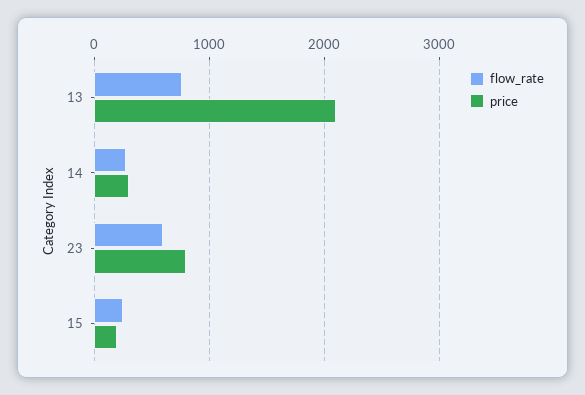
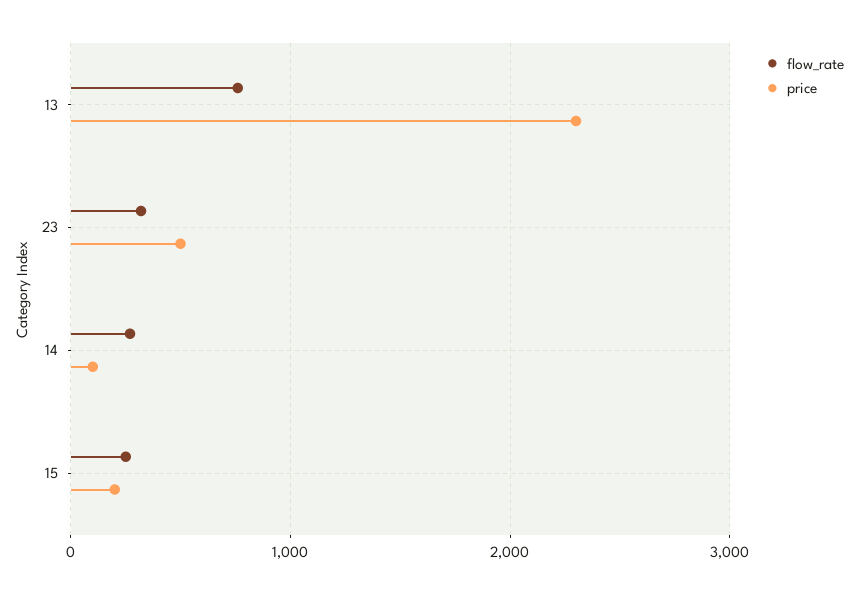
  {
    "flow_rate": {
      "13": 800,
      "14": 300,
-     "23": 600,
+     "23": 300,
      "15": 300
    },
    "price": {
-     "13": 2100,
+     "13": 2300,
-     "14": 300,
+     "14": 100,
-     "23": 800,
+     "23": 500,
      "15": 200
    }
  }

